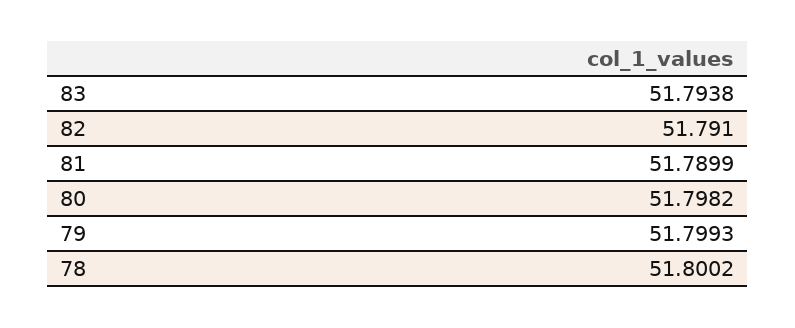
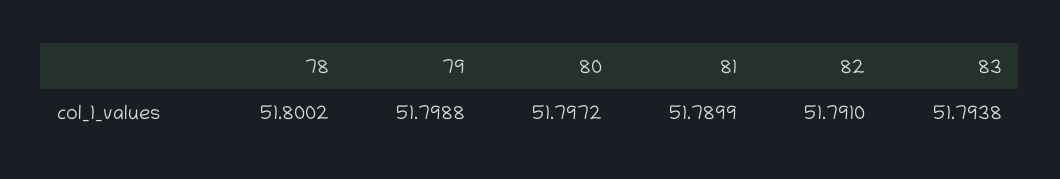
  {
    "83": 51.7938,
    "82": 51.791,
    "81": 51.7899,
-   "80": 51.7982,
+   "80": 51.7972,
-   "79": 51.7993,
+   "79": 51.7988,
    "78": 51.8002
  }

